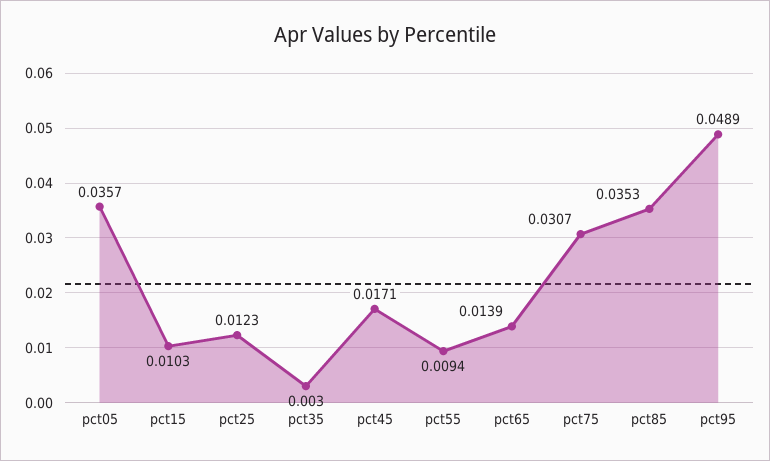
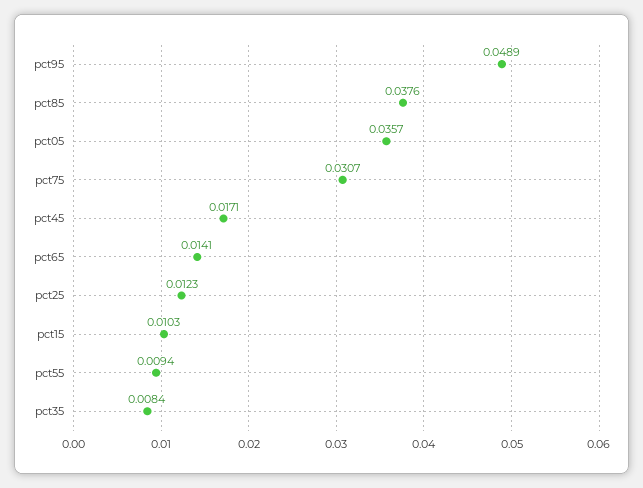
  {
    "pct05": 0.0357,
    "pct15": 0.0103,
    "pct25": 0.0123,
-   "pct35": 0.003,
+   "pct35": 0.0084,
    "pct45": 0.0171,
    "pct55": 0.0094,
-   "pct65": 0.0139,
+   "pct65": 0.0141,
    "pct75": 0.0307,
-   "pct85": 0.0353,
+   "pct85": 0.0376,
    "pct95": 0.0489
  }

